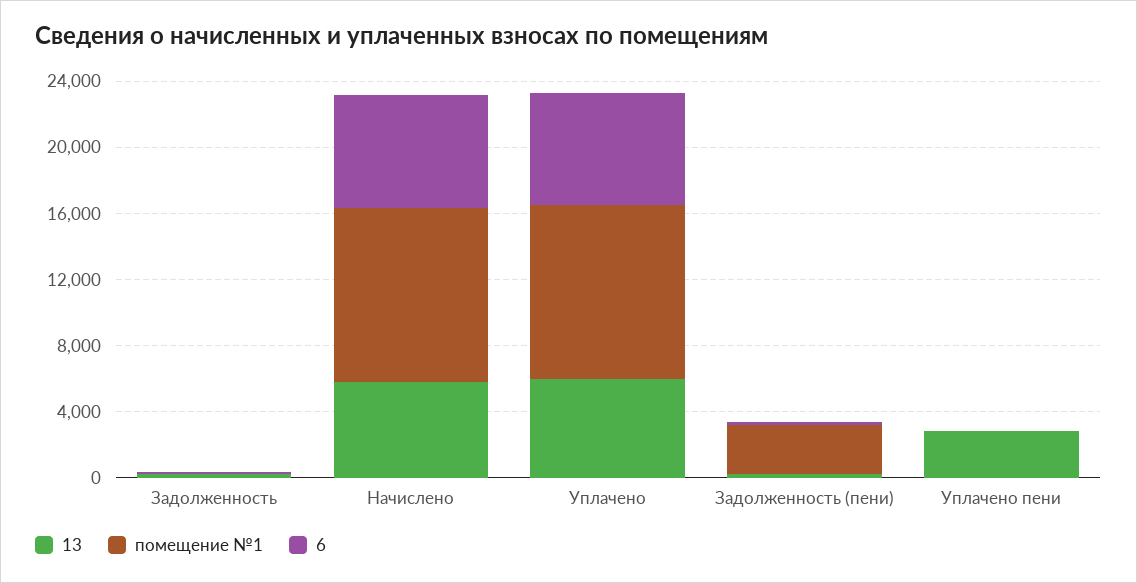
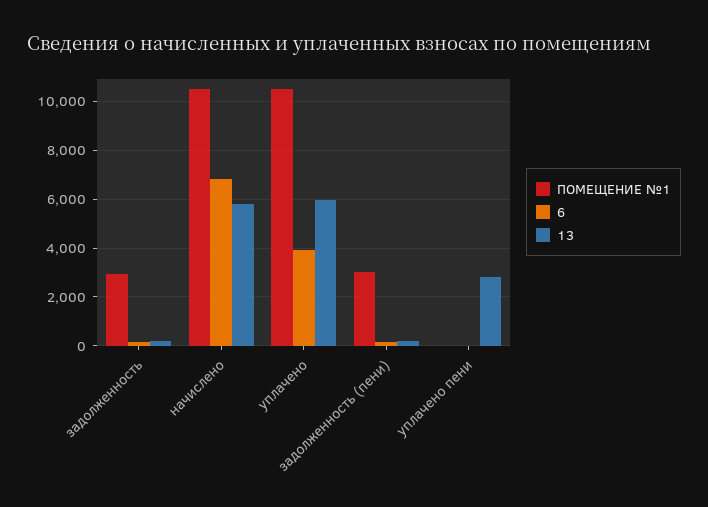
  {
    "13": {
      "Задолженность": 250,
      "Начислено": 5750,
      "Уплачено": 6000,
      "Задолженность (пени)": 250,
      "Уплачено пени": 2750
    },
    "помещение №1": {
-     "Задолженность": 0,
+     "Задолженность": 3000,
      "Начислено": 10500,
      "Уплачено": 10500,
      "Задолженность (пени)": 3000,
      "Уплачено пени": 0
    },
    "6": {
      "Задолженность": 250,
      "Начислено": 6750,
-     "Уплачено": 7000,
+     "Уплачено": 4000,
      "Задолженность (пени)": 250,
      "Уплачено пени": 0
    }
  }

